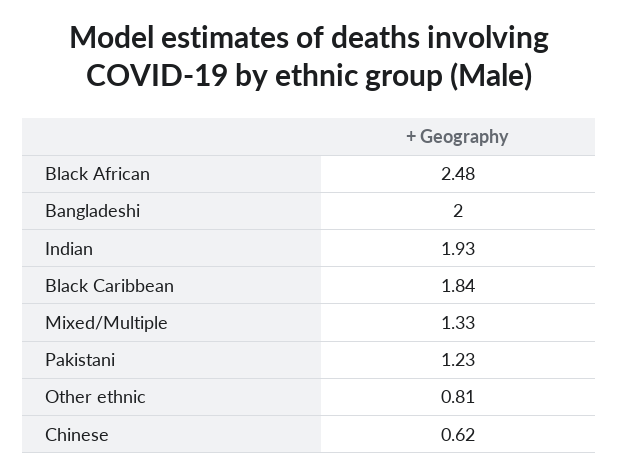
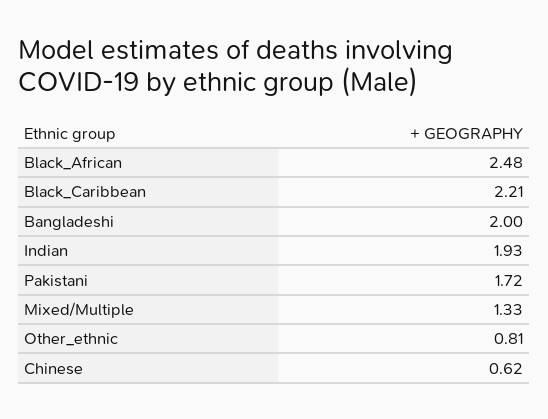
  {
    "Black African": 2.48,
    "Bangladeshi": 2,
    "Indian": 1.93,
-   "Black Caribbean": 1.84,
+   "Black Caribbean": 2.21,
    "Mixed/Multiple": 1.33,
-   "Pakistani": 1.23,
+   "Pakistani": 1.72,
    "Other ethnic": 0.81,
    "Chinese": 0.62
  }

